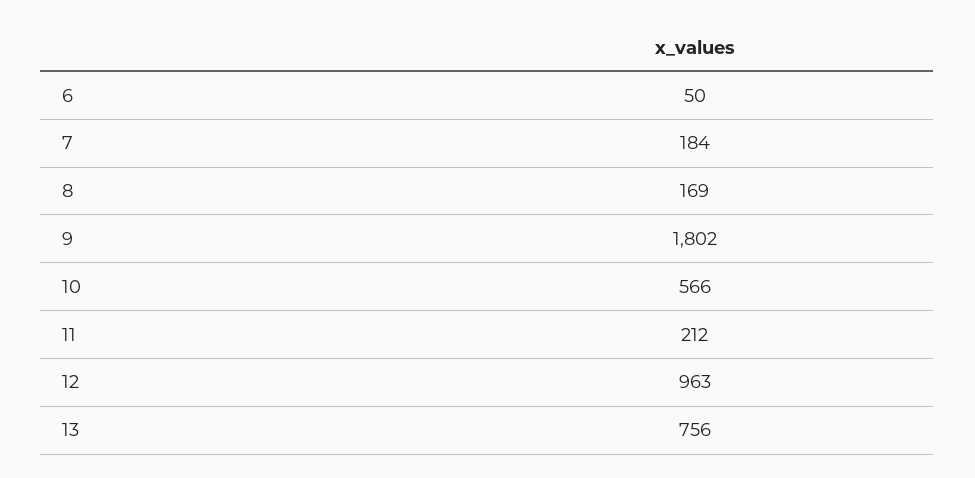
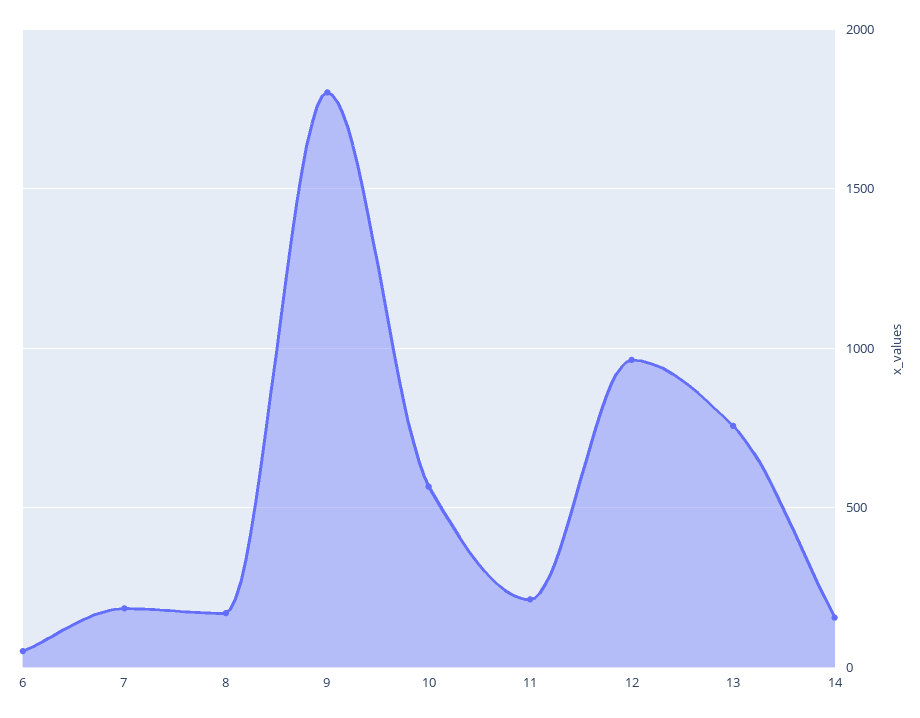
  {
    "6": 50,
    "7": 184,
    "8": 169,
    "9": 1802,
    "10": 566,
    "11": 212,
    "12": 963,
-   "13": 756
+   "13": 756,
+   "14": 150
  }

